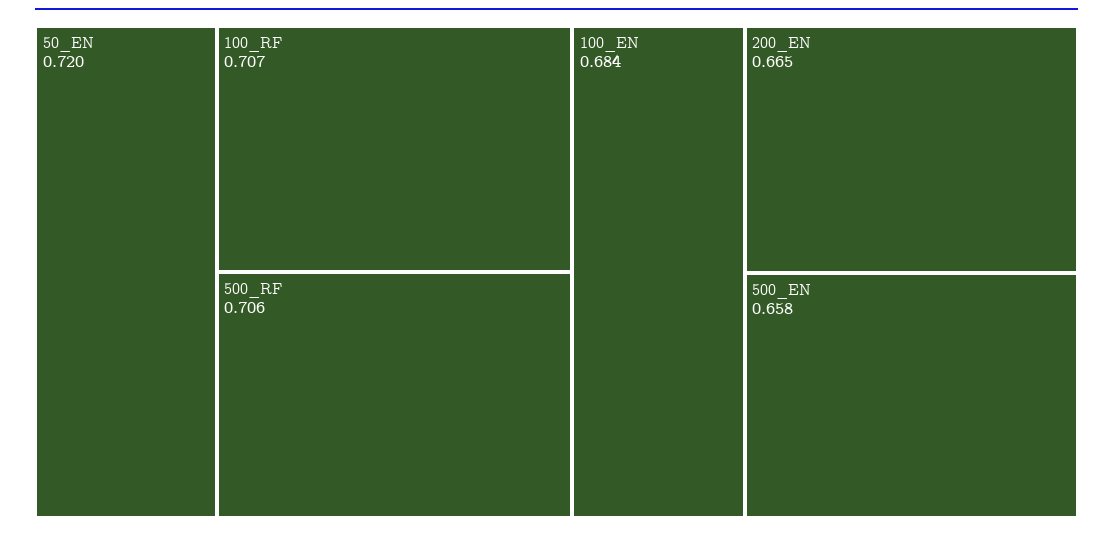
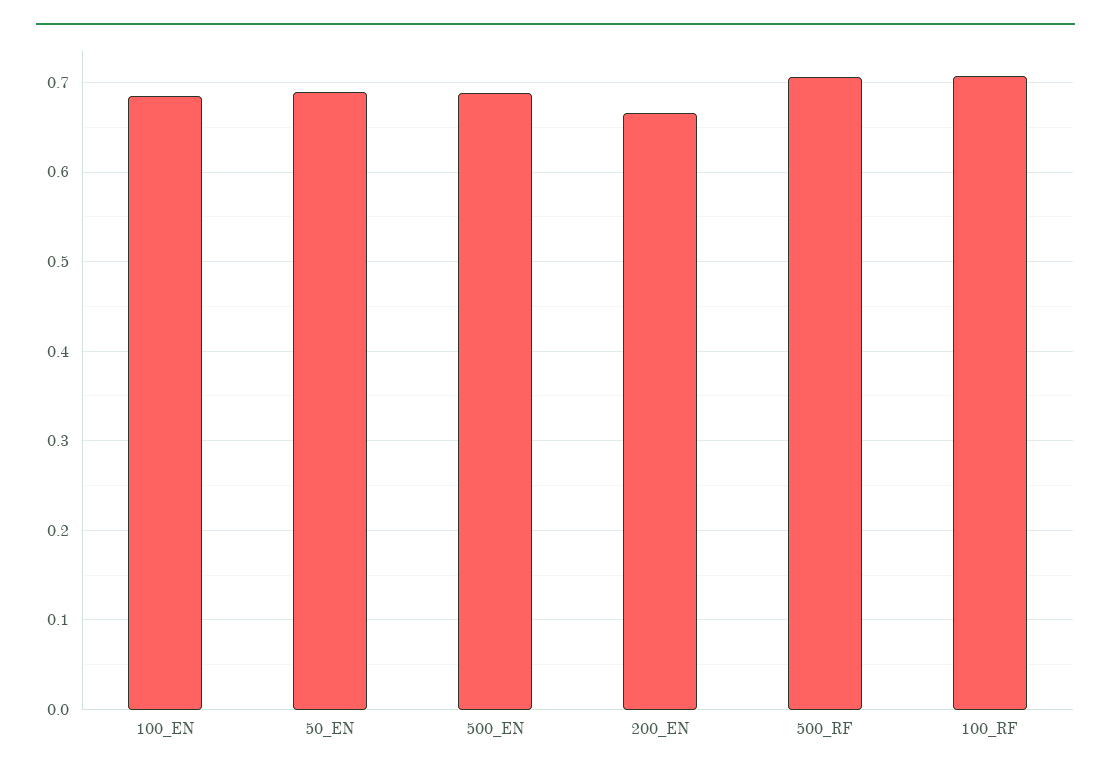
  {
-   "50_EN": 0.72,
+   "50_EN": 0.69,
    "100_RF": 0.707,
    "500_RF": 0.706,
    "100_EN": 0.684,
    "200_EN": 0.665,
-   "500_EN": 0.658
+   "500_EN": 0.69
  }

